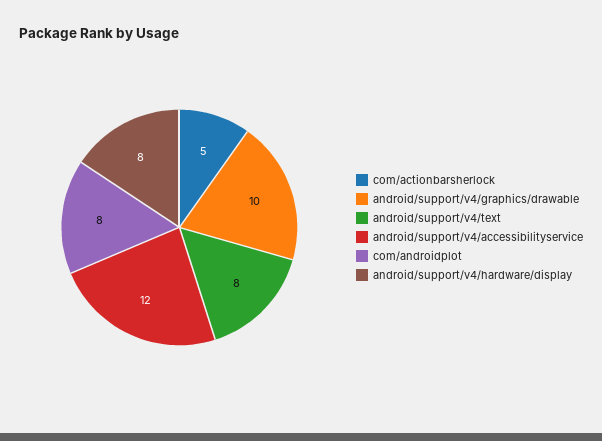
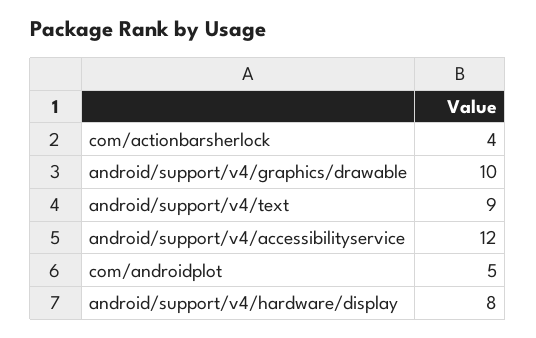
  {
-   "com/actionbarsherlock": 5,
+   "com/actionbarsherlock": 4,
    "android/support/v4/graphics/drawable": 10,
-   "android/support/v4/text": 8,
+   "android/support/v4/text": 9,
    "android/support/v4/accessibilityservice": 12,
-   "com/androidplot": 8,
+   "com/androidplot": 5,
    "android/support/v4/hardware/display": 8
  }

